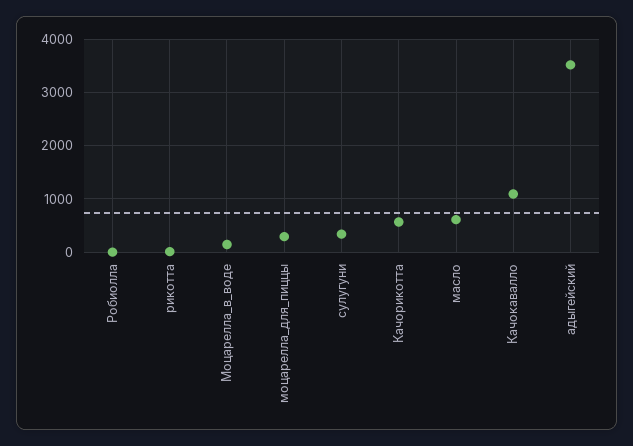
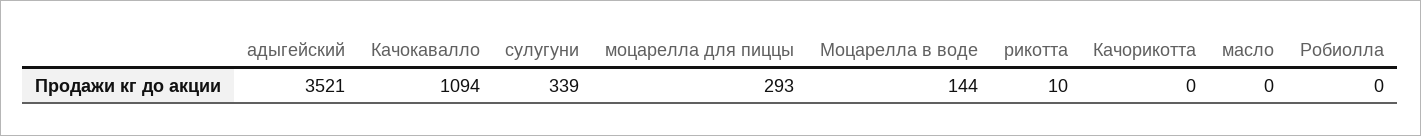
  {
    "Робиолла": 0,
    "рикотта": 10,
    "Моцарелла_в_воде": 144,
    "моцарелла_для_пиццы": 293,
    "сулугуни": 339,
-   "Качорикотта": 600,
+   "Качорикотта": 0,
-   "масло": 600,
+   "масло": 0,
    "Качокавалло": 1094,
    "адыгейский": 3521
  }

